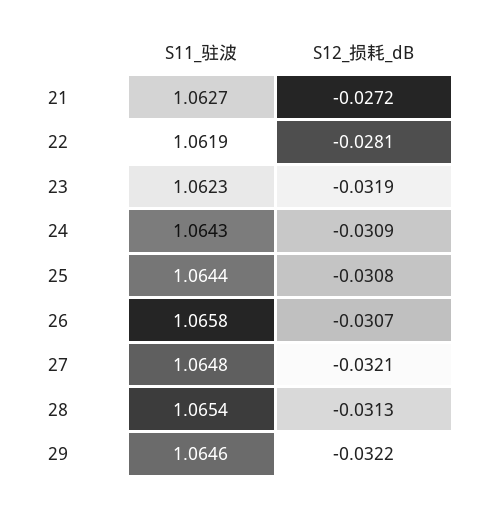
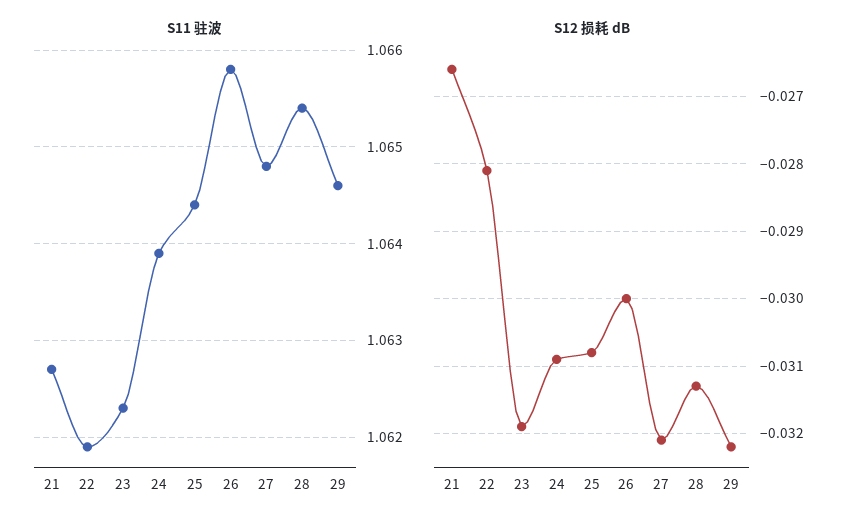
  {
    "S11_驻波": {
      "21": 1.0627,
      "22": 1.0619,
      "23": 1.0623,
-     "24": 1.0643,
+     "24": 1.0639,
      "25": 1.0644,
      "26": 1.0658,
      "27": 1.0648,
      "28": 1.0654,
      "29": 1.0646
    },
    "S12_损耗_dB": {
-     "21": -0.0272,
+     "21": -0.0266,
      "22": -0.0281,
      "23": -0.0319,
      "24": -0.0309,
      "25": -0.0308,
-     "26": -0.0307,
+     "26": -0.03,
      "27": -0.0321,
      "28": -0.0313,
      "29": -0.0322
    }
  }

